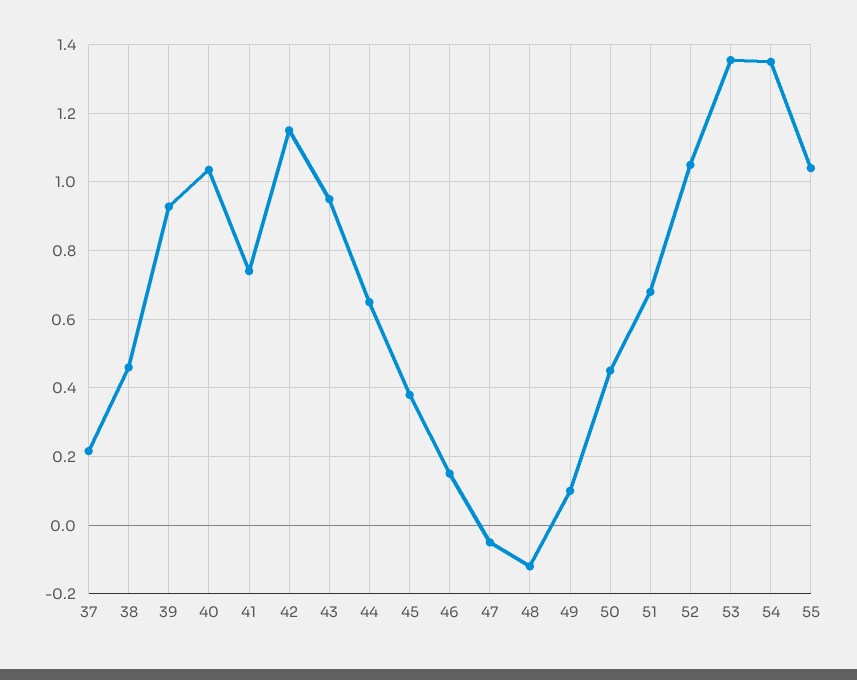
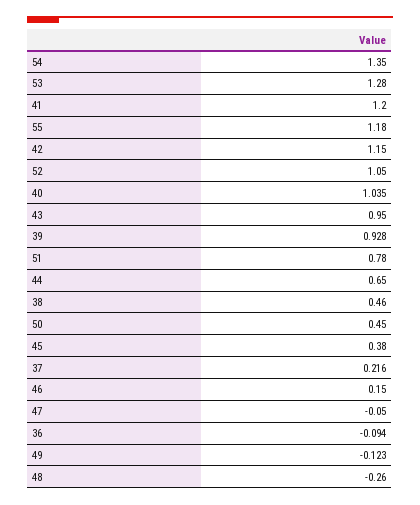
  {
    "37": 0.216,
    "38": 0.46,
    "39": 0.928,
    "40": 1.035,
-   "41": 0.74,
+   "41": 1.2,
    "42": 1.15,
    "43": 0.95,
    "44": 0.65,
    "45": 0.38,
    "46": 0.15,
    "47": -0.05,
-   "48": -0.12,
+   "48": -0.26,
-   "49": 0.1,
+   "49": -0.123,
    "50": 0.45,
-   "51": 0.68,
+   "51": 0.78,
    "52": 1.05,
-   "53": 1.36,
+   "53": 1.28,
    "54": 1.35,
-   "55": 1.04
+   "55": 1.18,
+   "36": -0.094
  }

